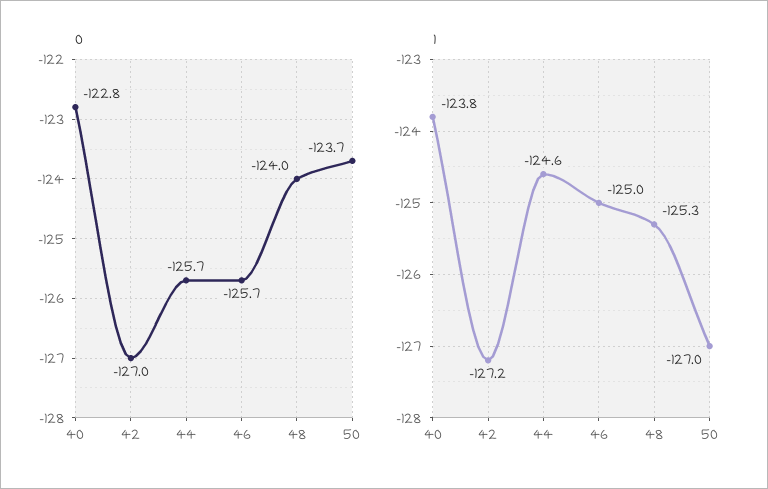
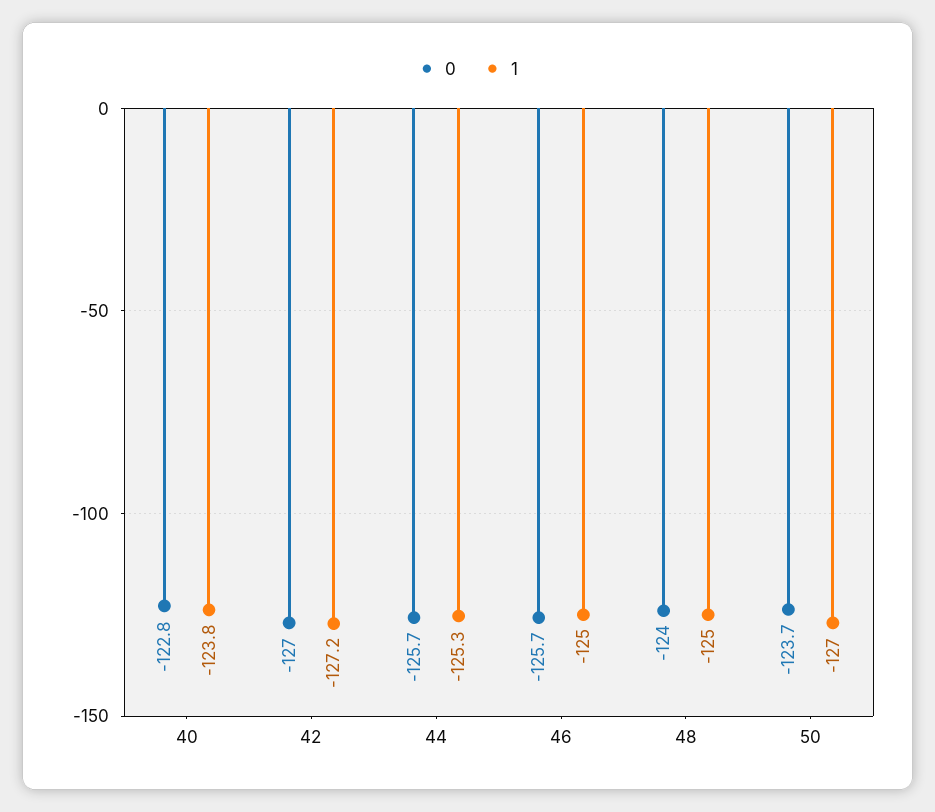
  {
    "0": {
      "40": -122.8,
      "42": -127,
      "44": -125.7,
      "46": -125.7,
      "48": -124,
      "50": -123.7
    },
    "1": {
      "40": -123.8,
      "42": -127.2,
-     "44": -124.6,
+     "44": -125.3,
      "46": -125,
-     "48": -125.3,
+     "48": -125,
      "50": -127
    }
  }

